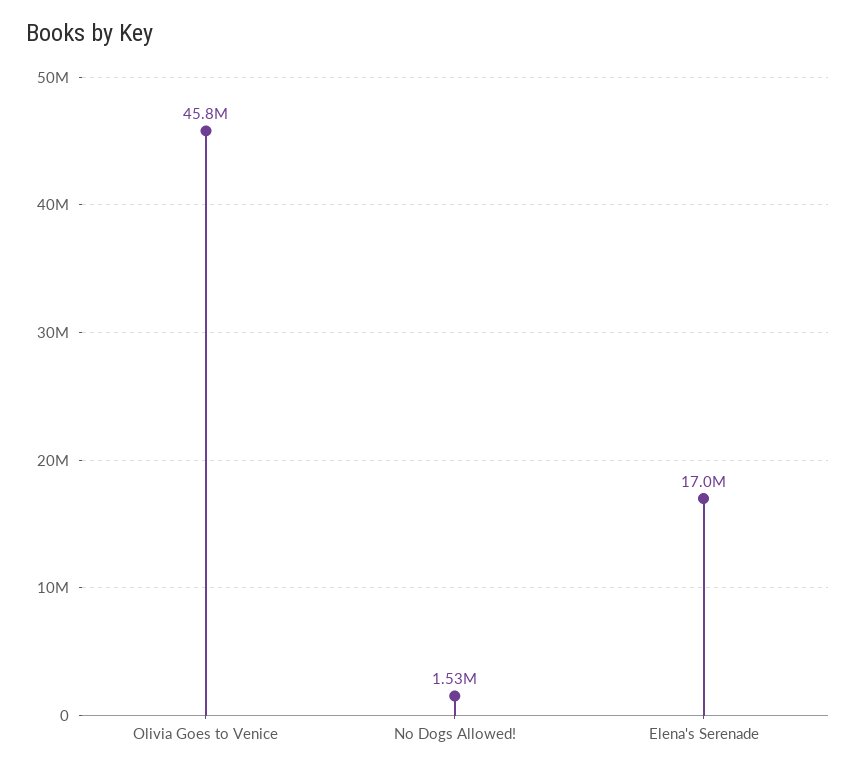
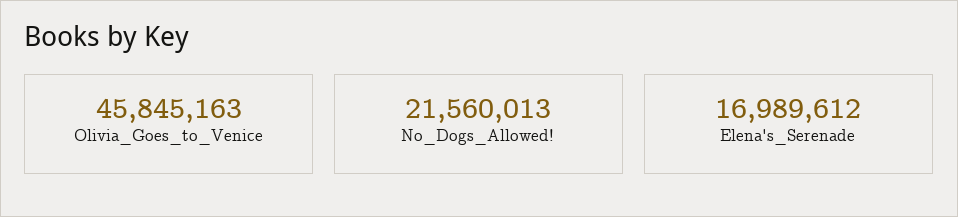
  {
    "Olivia Goes to Venice": 45845163,
-   "No Dogs Allowed!": 1530000,
+   "No Dogs Allowed!": 21560013,
    "Elena's Serenade": 16989612
  }

